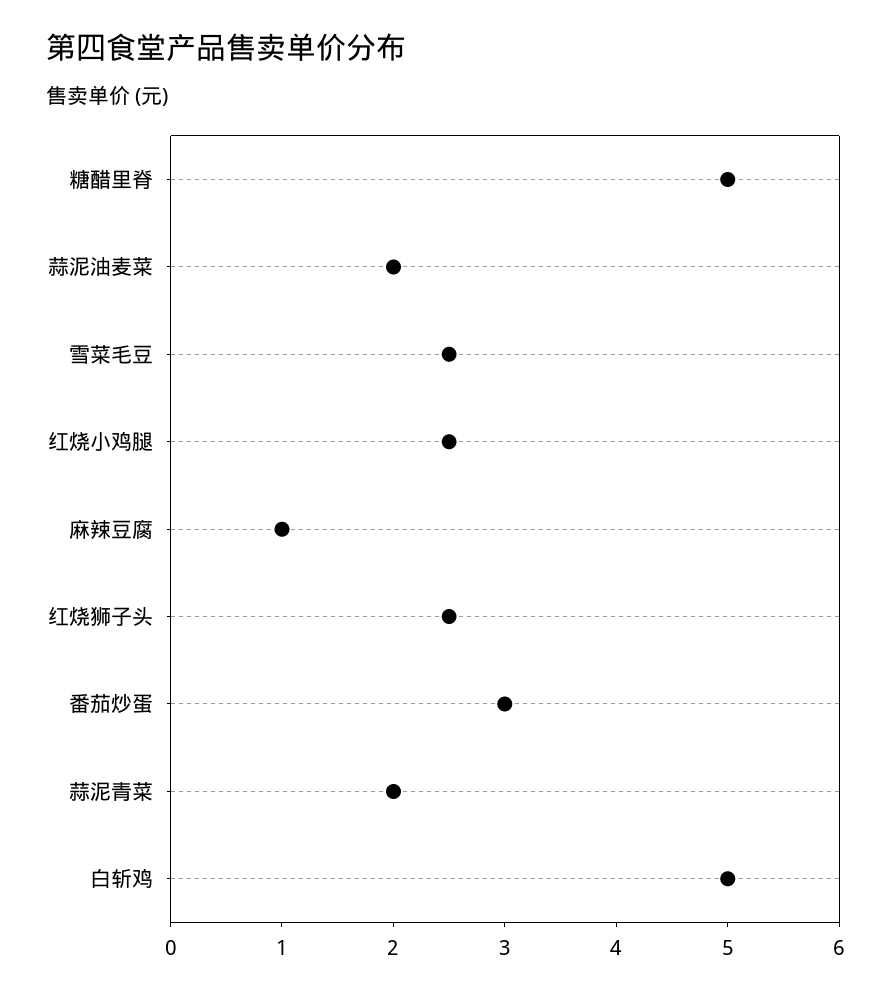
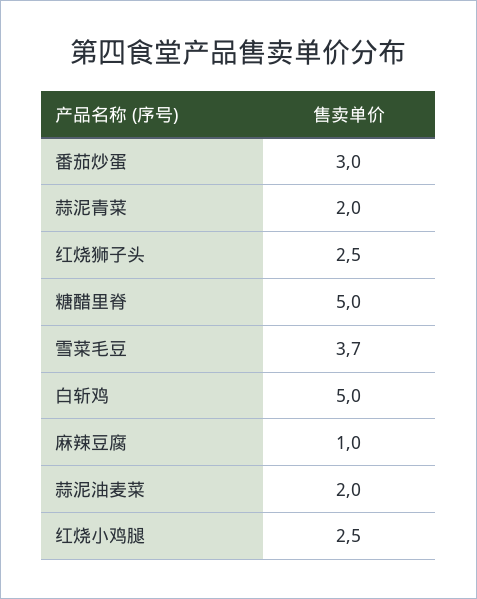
  {
    "糖醋里脊": 5,
    "蒜泥油麦菜": 2,
-   "雪菜毛豆": 2.5,
+   "雪菜毛豆": 3.7,
    "红烧小鸡腿": 2.5,
    "麻辣豆腐": 1,
    "红烧狮子头": 2.5,
    "番茄炒蛋": 3,
    "蒜泥青菜": 2,
    "白斩鸡": 5
  }

